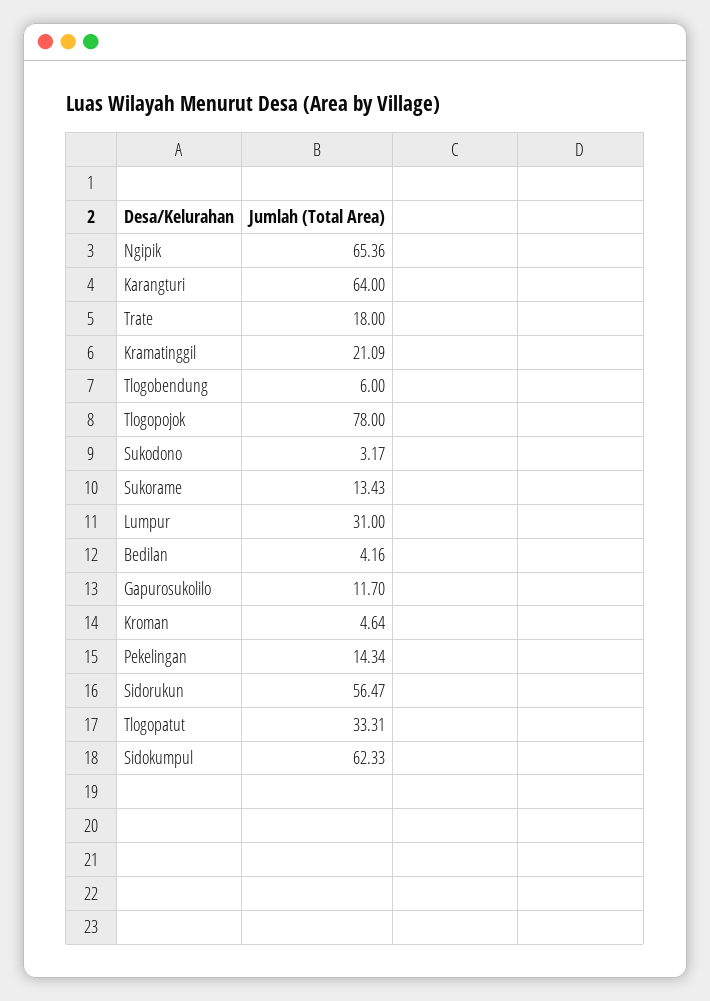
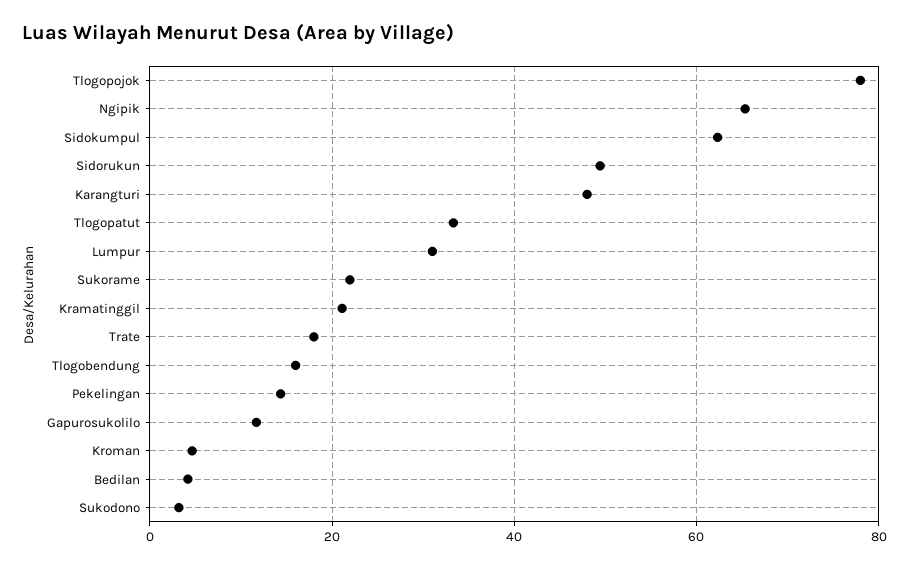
  {
    "Ngipik": 65.36,
-   "Karangturi": 64,
+   "Karangturi": 48,
    "Trate": 18,
    "Kramatinggil": 21.09,
-   "Tlogobendung": 6,
+   "Tlogobendung": 16,
    "Tlogopojok": 78,
    "Sukodono": 3.17,
-   "Sukorame": 13.43,
+   "Sukorame": 22,
    "Lumpur": 31,
    "Bedilan": 4.16,
    "Gapurosukolilo": 11.7,
    "Kroman": 4.64,
    "Pekelingan": 14.34,
-   "Sidorukun": 56.47,
+   "Sidorukun": 50,
    "Tlogopatut": 33.31,
    "Sidokumpul": 62.33
  }

